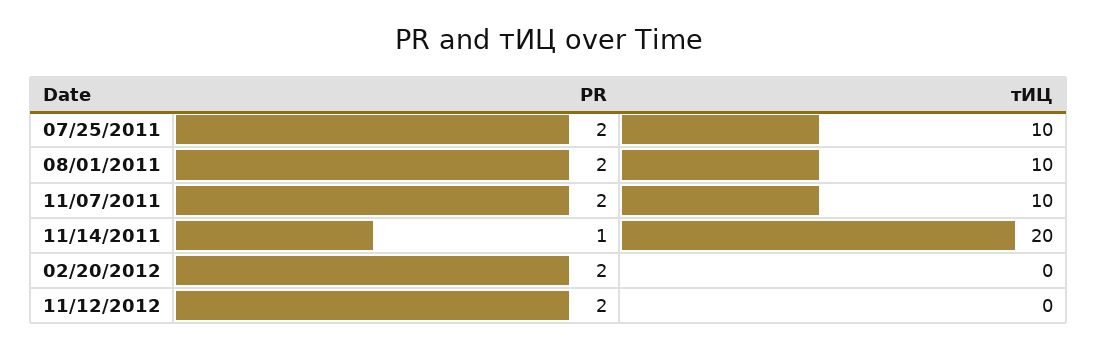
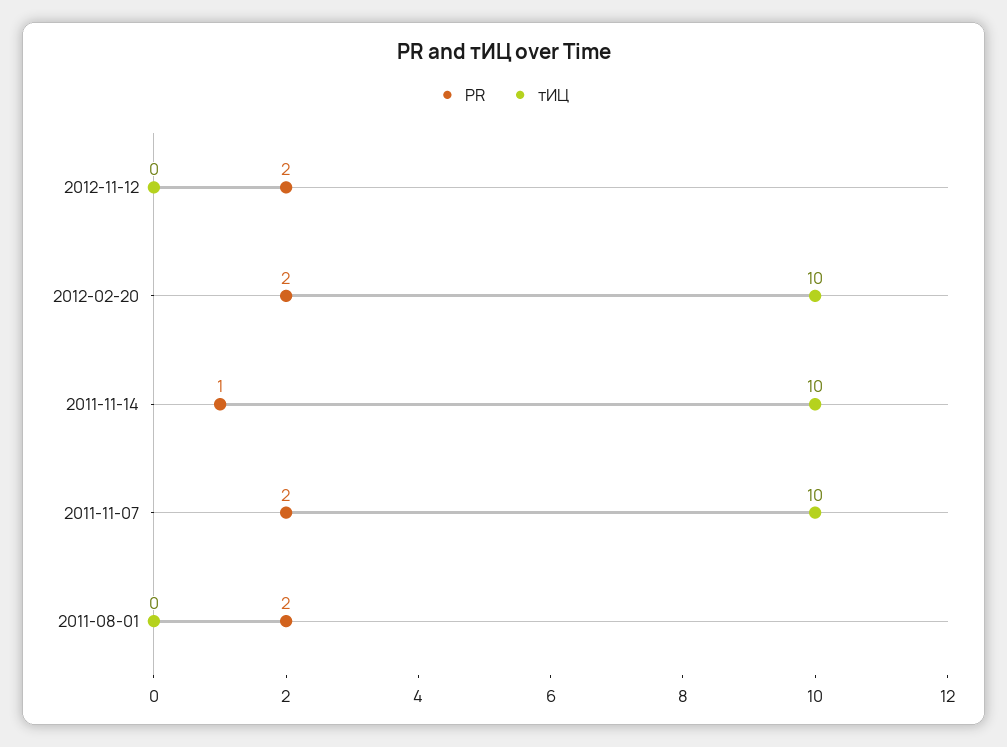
  {
    "PR": {
-     "07/25/2011": 2,
      "08/01/2011": 2,
      "11/07/2011": 2,
      "11/14/2011": 1,
      "02/20/2012": 2,
      "11/12/2012": 2
    },
    "тИЦ": {
-     "07/25/2011": 10,
-     "08/01/2011": 10,
+     "08/01/2011": 0,
      "11/07/2011": 10,
-     "11/14/2011": 20,
+     "11/14/2011": 10,
-     "02/20/2012": 0,
+     "02/20/2012": 10,
      "11/12/2012": 0
    }
  }

